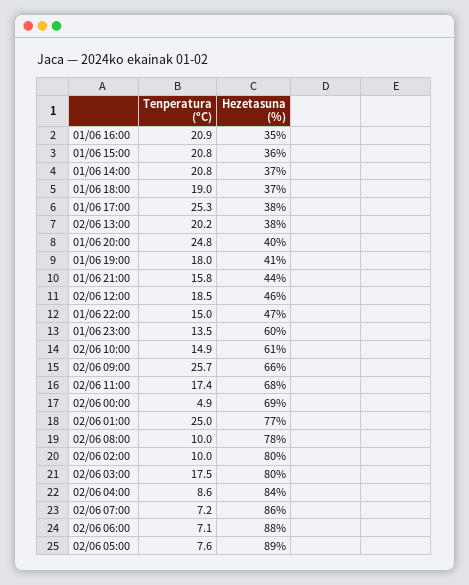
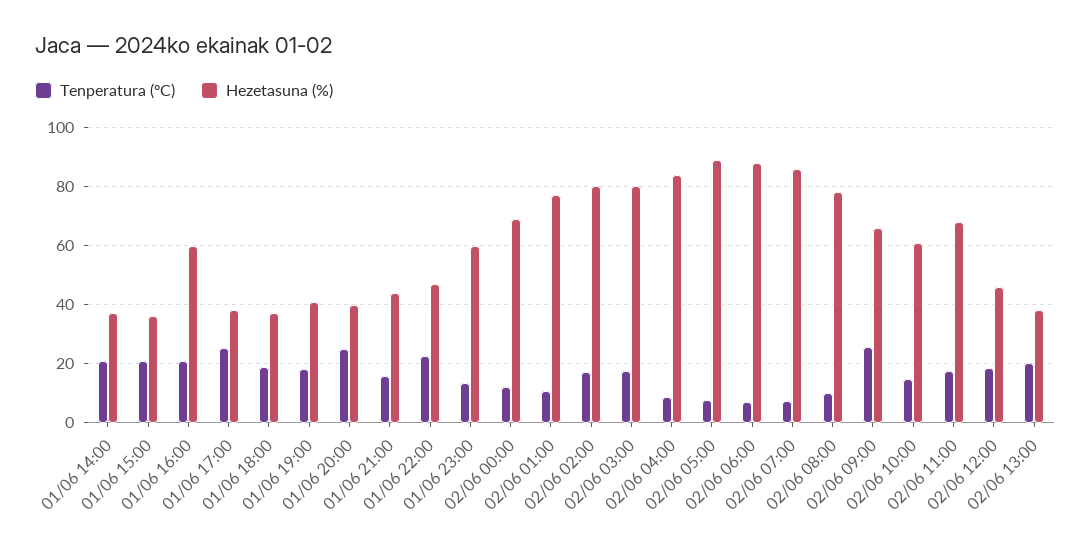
  {
    "Tenperatura (ºC)": {
      "01/06 16:00": 20.9,
      "01/06 15:00": 20.8,
      "01/06 14:00": 20.8,
      "01/06 18:00": 19,
      "01/06 17:00": 25.3,
      "02/06 13:00": 20.2,
      "01/06 20:00": 24.8,
      "01/06 19:00": 18,
      "01/06 21:00": 15.8,
      "02/06 12:00": 18.5,
-     "01/06 22:00": 15,
+     "01/06 22:00": 22.5,
      "01/06 23:00": 13.5,
      "02/06 10:00": 14.9,
      "02/06 09:00": 25.7,
      "02/06 11:00": 17.4,
-     "02/06 00:00": 4.9,
+     "02/06 00:00": 12.5,
-     "02/06 01:00": 25,
+     "02/06 01:00": 10,
      "02/06 08:00": 10,
-     "02/06 02:00": 10,
+     "02/06 02:00": 17.5,
      "02/06 03:00": 17.5,
      "02/06 04:00": 8.6,
      "02/06 07:00": 7.2,
      "02/06 06:00": 7.1,
      "02/06 05:00": 7.6
    },
    "Hezetasuna (%)": {
-     "01/06 16:00": 35,
+     "01/06 16:00": 60,
      "01/06 15:00": 36,
      "01/06 14:00": 37,
      "01/06 18:00": 37,
      "01/06 17:00": 38,
      "02/06 13:00": 38,
      "01/06 20:00": 40,
      "01/06 19:00": 41,
      "01/06 21:00": 44,
      "02/06 12:00": 46,
      "01/06 22:00": 47,
      "01/06 23:00": 60,
      "02/06 10:00": 61,
      "02/06 09:00": 66,
      "02/06 11:00": 68,
      "02/06 00:00": 69,
      "02/06 01:00": 77,
      "02/06 08:00": 78,
      "02/06 02:00": 80,
      "02/06 03:00": 80,
      "02/06 04:00": 84,
      "02/06 07:00": 86,
      "02/06 06:00": 88,
      "02/06 05:00": 89
    }
  }

